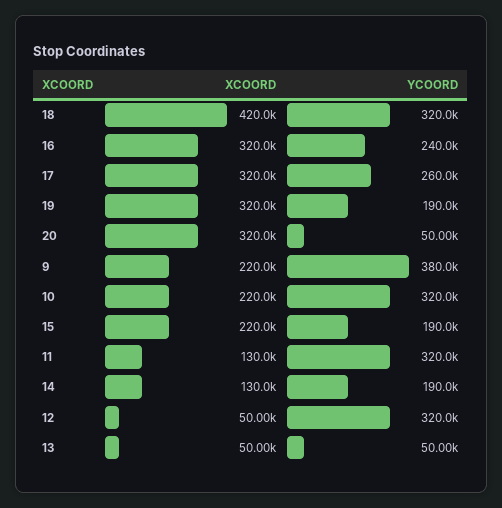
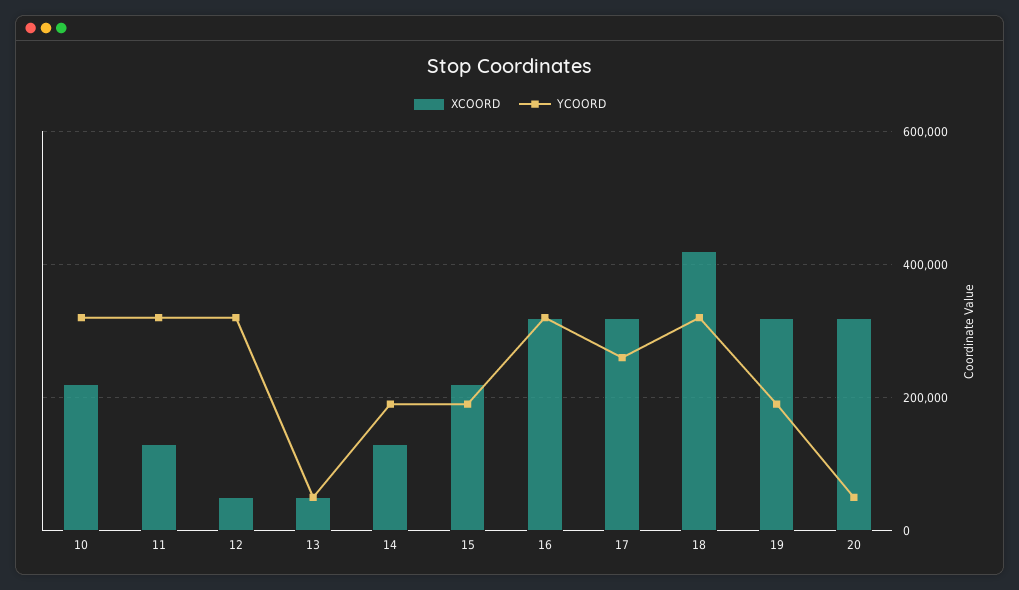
  {
    "XCOORD": {
      "18": 420000,
      "16": 320000,
      "17": 320000,
      "19": 320000,
      "20": 320000,
-     "9": 220000,
      "10": 220000,
      "15": 220000,
      "11": 130000,
      "14": 130000,
      "12": 50000,
      "13": 50000
    },
    "YCOORD": {
      "18": 320000,
-     "16": 240000,
+     "16": 320000,
      "17": 260000,
      "19": 190000,
      "20": 50000,
-     "9": 380000,
      "10": 320000,
      "15": 190000,
      "11": 320000,
      "14": 190000,
      "12": 320000,
      "13": 50000
    }
  }

